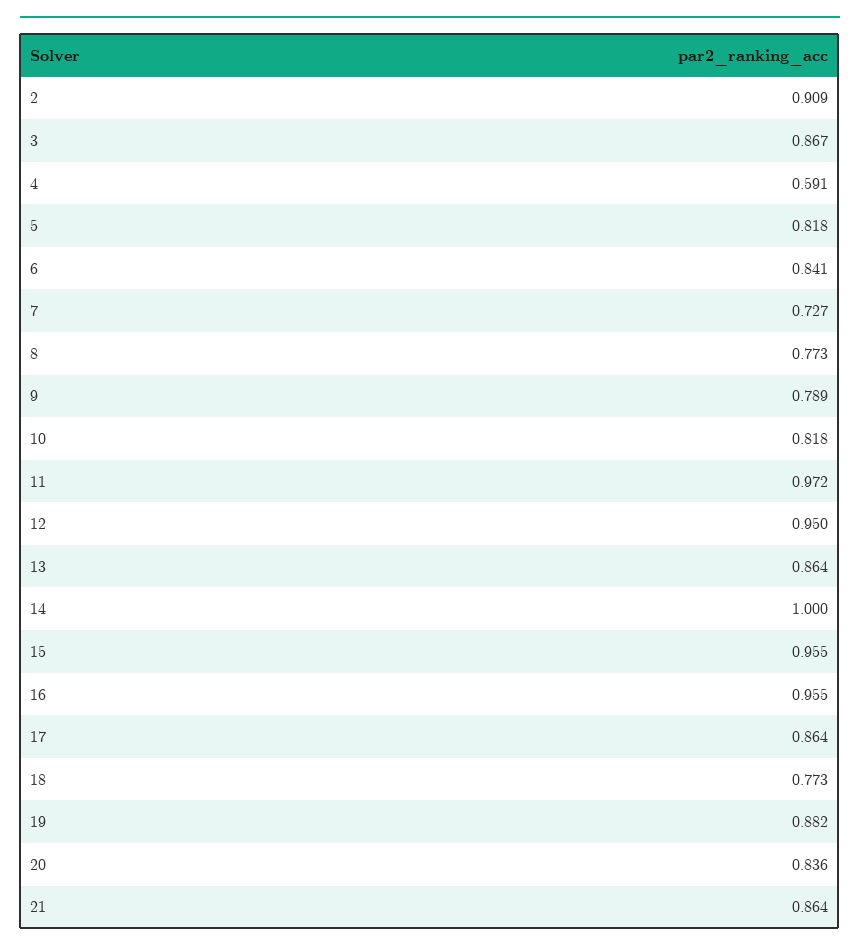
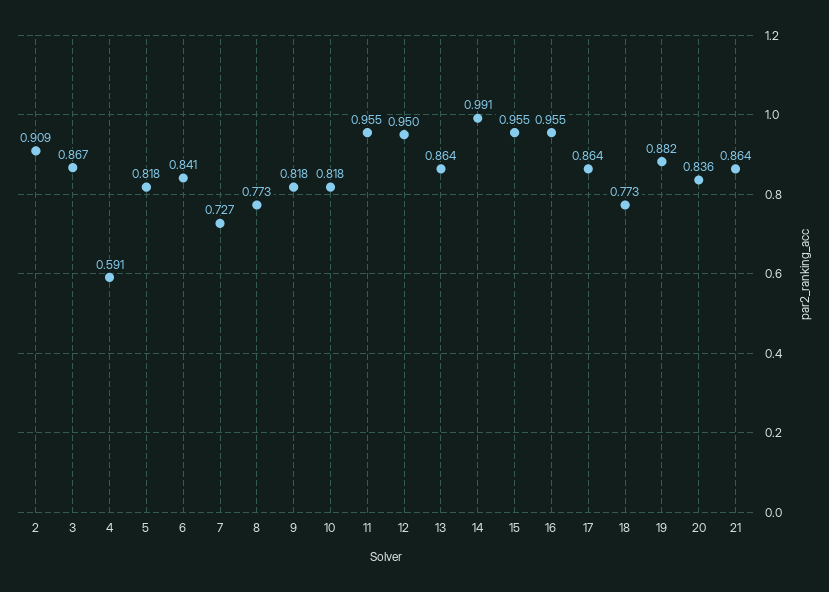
  {
    "2": 0.909,
    "3": 0.867,
    "4": 0.591,
    "5": 0.818,
    "6": 0.841,
    "7": 0.727,
    "8": 0.773,
-   "9": 0.789,
+   "9": 0.818,
    "10": 0.818,
-   "11": 0.972,
+   "11": 0.955,
    "12": 0.95,
    "13": 0.864,
-   "14": 1,
+   "14": 0.991,
    "15": 0.955,
    "16": 0.955,
    "17": 0.864,
    "18": 0.773,
    "19": 0.882,
    "20": 0.836,
    "21": 0.864
  }

